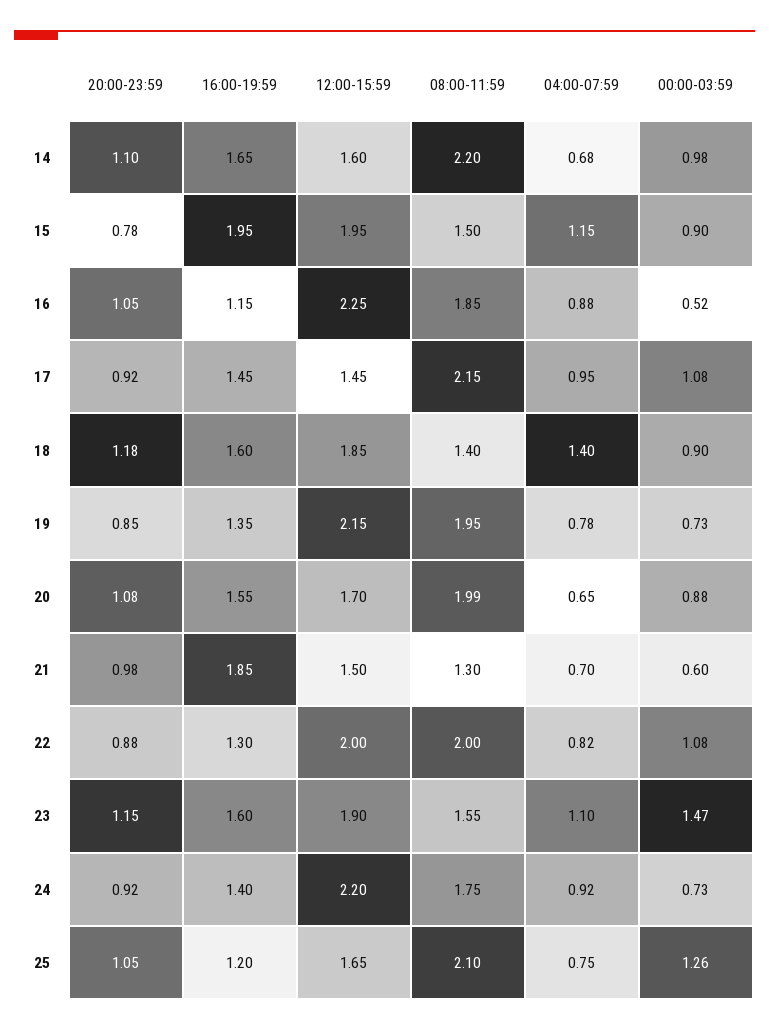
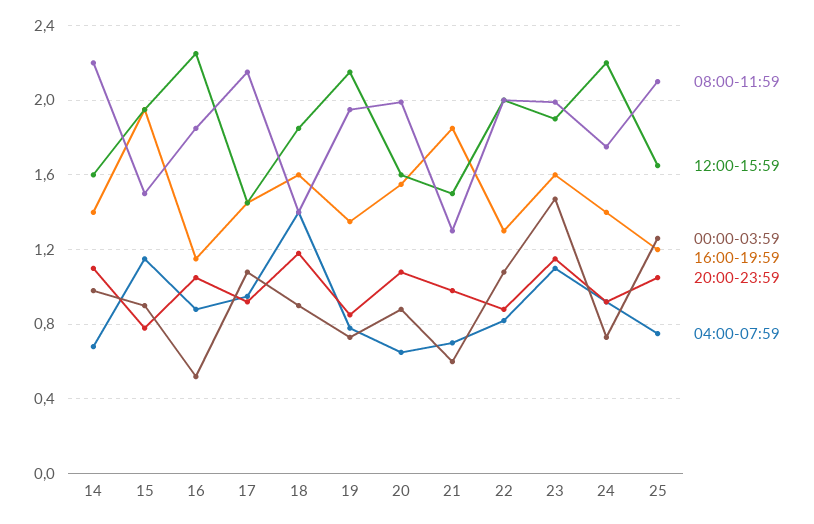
  {
    "20:00-23:59": {
      "14": 1.1,
      "15": 0.78,
      "16": 1.05,
      "17": 0.92,
      "18": 1.18,
      "19": 0.85,
      "20": 1.08,
      "21": 0.98,
      "22": 0.88,
      "23": 1.15,
      "24": 0.92,
      "25": 1.05
    },
    "16:00-19:59": {
-     "14": 1.65,
+     "14": 1.4,
      "15": 1.95,
      "16": 1.15,
      "17": 1.45,
      "18": 1.6,
      "19": 1.35,
      "20": 1.55,
      "21": 1.85,
      "22": 1.3,
      "23": 1.6,
      "24": 1.4,
      "25": 1.2
    },
    "12:00-15:59": {
      "14": 1.6,
      "15": 1.95,
      "16": 2.25,
      "17": 1.45,
      "18": 1.85,
      "19": 2.15,
-     "20": 1.7,
+     "20": 1.6,
      "21": 1.5,
      "22": 2,
      "23": 1.9,
      "24": 2.2,
      "25": 1.65
    },
    "08:00-11:59": {
      "14": 2.2,
      "15": 1.5,
      "16": 1.85,
      "17": 2.15,
      "18": 1.4,
      "19": 1.95,
      "20": 1.99,
      "21": 1.3,
      "22": 2,
-     "23": 1.55,
+     "23": 2,
      "24": 1.75,
      "25": 2.1
    },
    "04:00-07:59": {
      "14": 0.68,
      "15": 1.15,
      "16": 0.88,
      "17": 0.95,
      "18": 1.4,
      "19": 0.78,
      "20": 0.65,
      "21": 0.7,
      "22": 0.82,
      "23": 1.1,
      "24": 0.92,
      "25": 0.75
    },
    "00:00-03:59": {
      "14": 0.98,
      "15": 0.9,
      "16": 0.52,
      "17": 1.08,
      "18": 0.9,
      "19": 0.73,
      "20": 0.88,
      "21": 0.6,
      "22": 1.08,
      "23": 1.47,
      "24": 0.73,
      "25": 1.26
    }
  }

